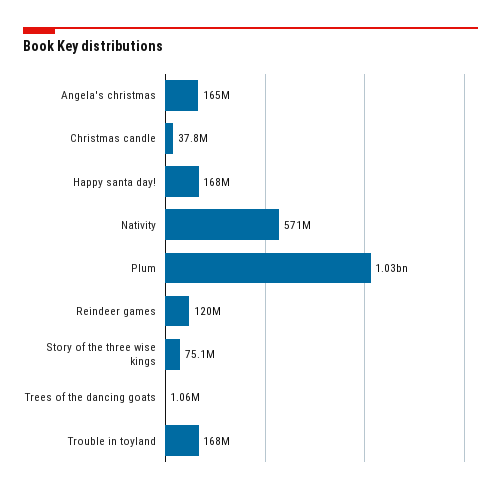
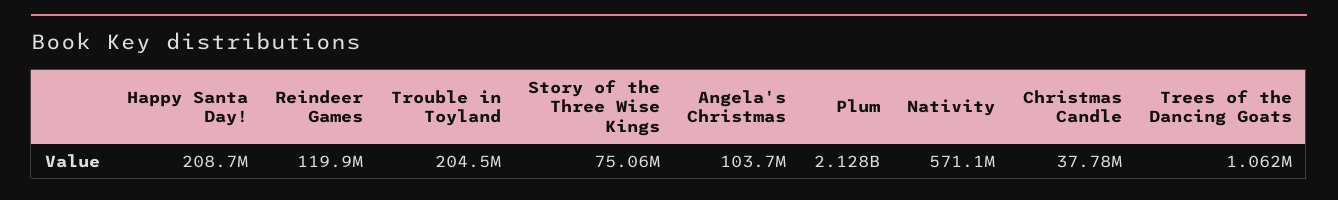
  {
-   "Angela's christmas": 165000000,
+   "Angela's christmas": 103700000,
    "Christmas candle": 37780000,
-   "Happy santa day!": 168000000,
+   "Happy santa day!": 208700000,
    "Nativity": 571100000,
-   "Plum": 1030000000,
+   "Plum": 2128000000,
    "Reindeer games": 119900000,
    "Story of the three wise kings": 75060000,
    "Trees of the dancing goats": 1062000,
-   "Trouble in toyland": 168000000
+   "Trouble in toyland": 204500000
  }

